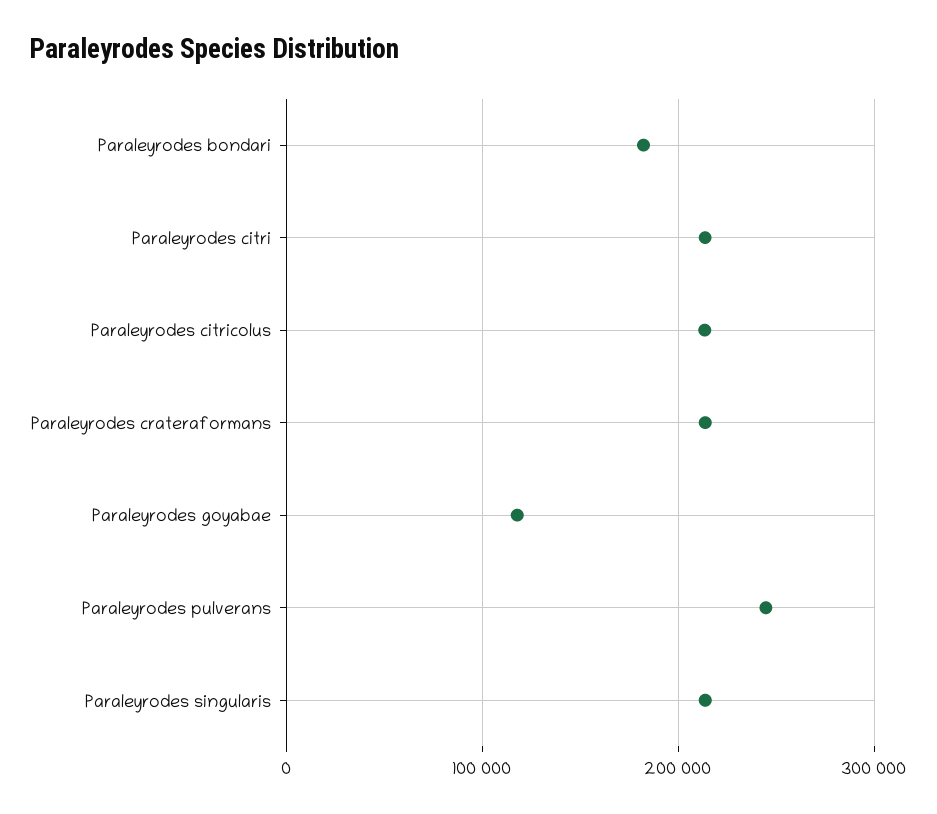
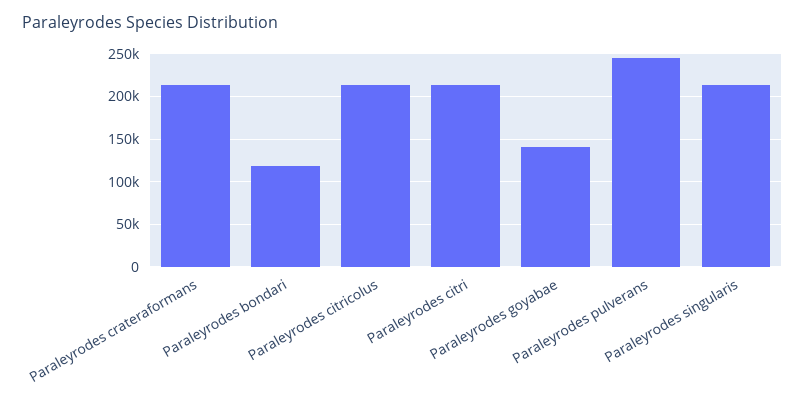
  {
-   "Paraleyrodes bondari": 180000,
+   "Paraleyrodes bondari": 120000,
    "Paraleyrodes citri": 210000,
    "Paraleyrodes citricolus": 210000,
    "Paraleyrodes crateraformans": 210000,
-   "Paraleyrodes goyabae": 120000,
+   "Paraleyrodes goyabae": 140000,
    "Paraleyrodes pulverans": 240000,
    "Paraleyrodes singularis": 210000
  }

